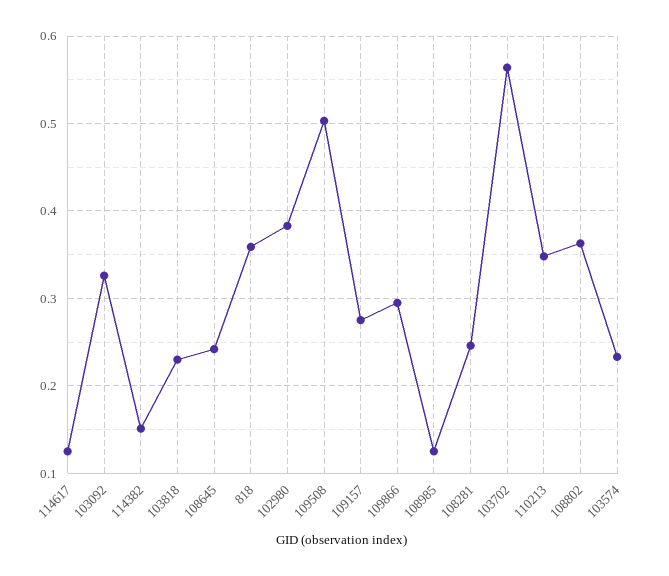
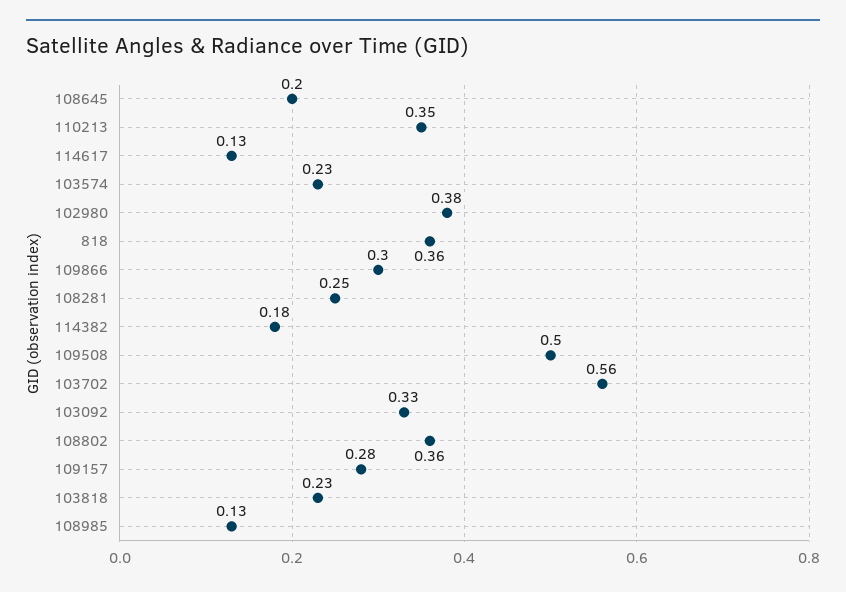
  {
    "114617": 0.13,
    "103092": 0.33,
-   "114382": 0.15,
+   "114382": 0.18,
    "103818": 0.23,
-   "108645": 0.24,
+   "108645": 0.2,
    "818": 0.36,
    "102980": 0.38,
    "109508": 0.5,
    "109157": 0.28,
    "109866": 0.3,
    "108985": 0.13,
    "108281": 0.25,
    "103702": 0.56,
    "110213": 0.35,
    "108802": 0.36,
    "103574": 0.23
  }

